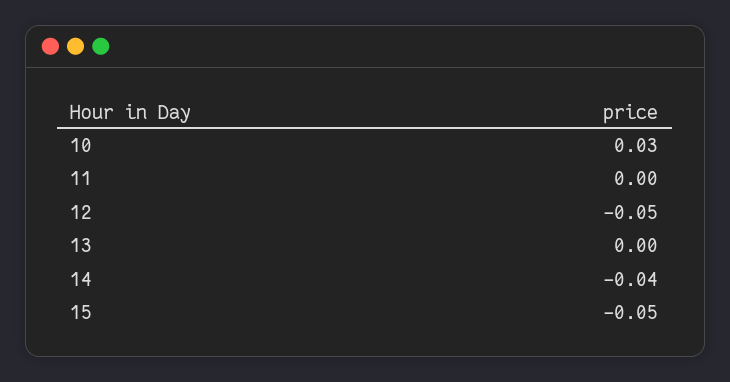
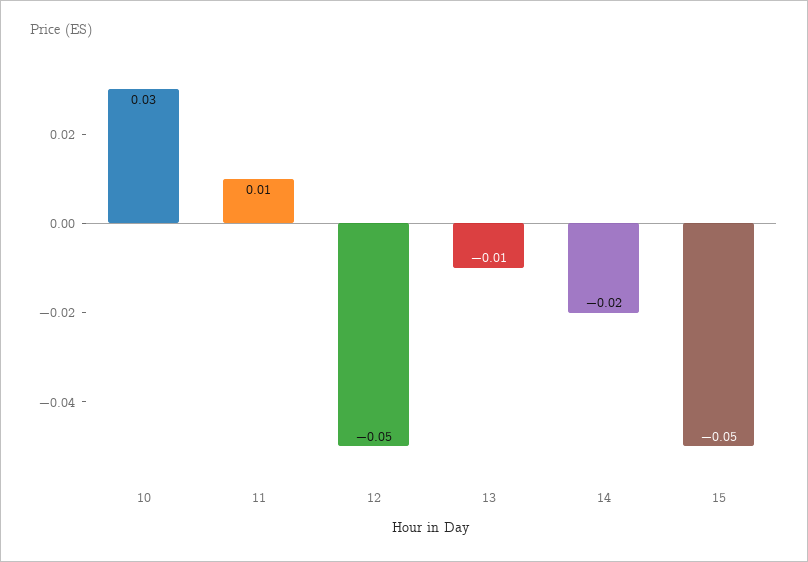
  {
    "10": 0.03,
-   "11": 0,
+   "11": 0.01,
    "12": -0.05,
-   "13": 0,
+   "13": -0.01,
-   "14": -0.04,
+   "14": -0.02,
    "15": -0.05
  }

